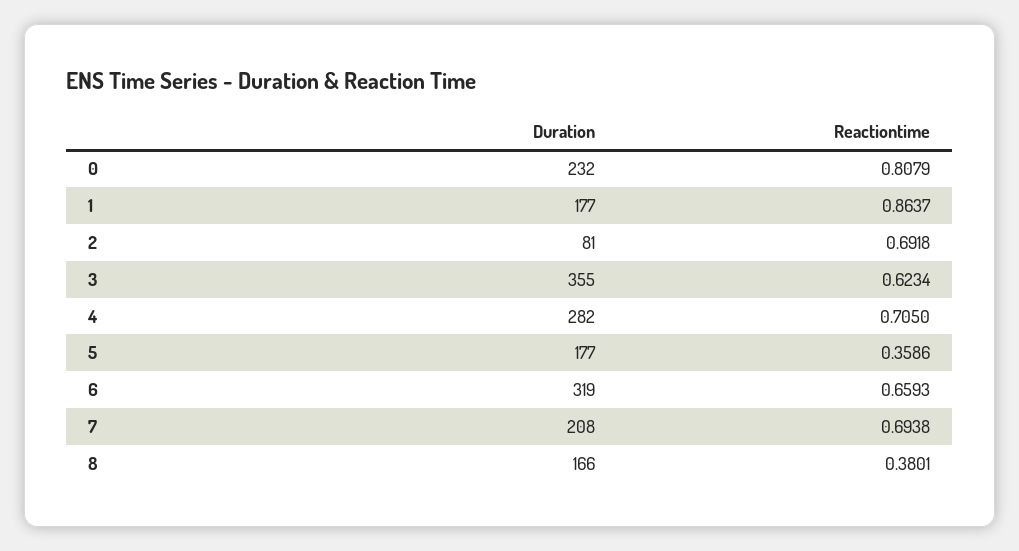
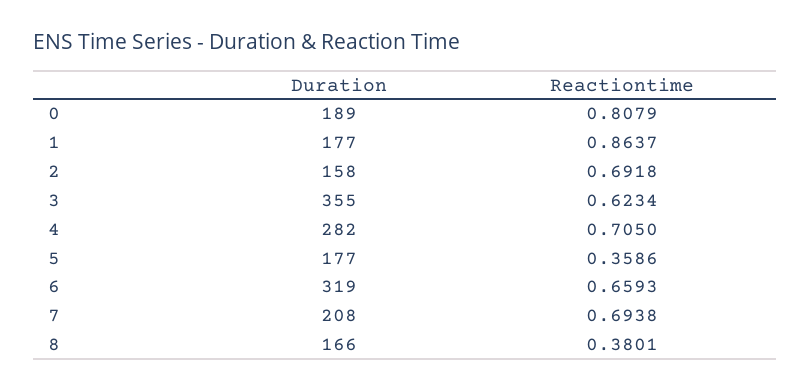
  {
    "Duration": {
-     "0": 232,
+     "0": 189,
      "1": 177,
-     "2": 81,
+     "2": 158,
      "3": 355,
      "4": 282,
      "5": 177,
      "6": 319,
      "7": 208,
      "8": 166
    },
    "Reactiontime": {
      "0": 0.8079,
      "1": 0.8637,
      "2": 0.6918,
      "3": 0.6234,
      "4": 0.705,
      "5": 0.3586,
      "6": 0.6593,
      "7": 0.6938,
      "8": 0.3801
    }
  }

